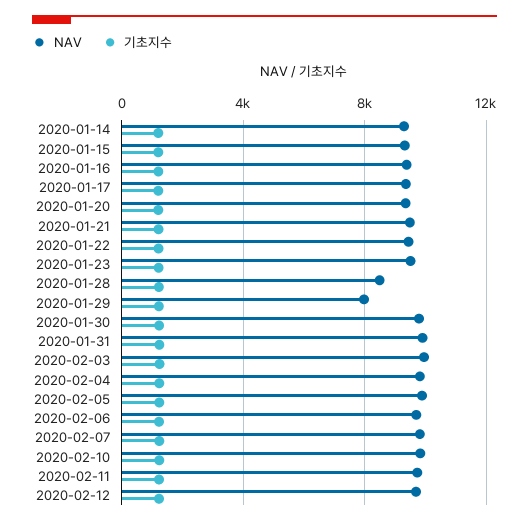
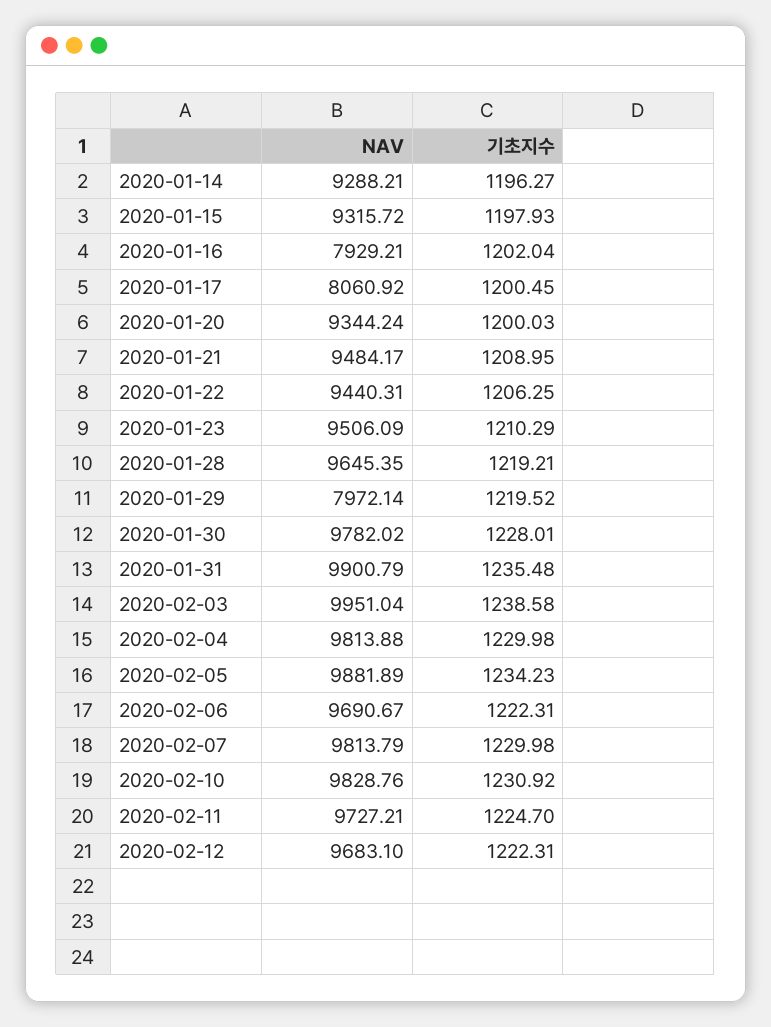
  {
    "NAV": {
      "2020-01-14": 9288.21,
      "2020-01-15": 9315.72,
-     "2020-01-16": 9500,
+     "2020-01-16": 7929.21,
-     "2020-01-17": 9500,
+     "2020-01-17": 8060.92,
      "2020-01-20": 9344.24,
      "2020-01-21": 9484.17,
      "2020-01-22": 9440.31,
      "2020-01-23": 9506.09,
-     "2020-01-28": 8500,
+     "2020-01-28": 9645.35,
      "2020-01-29": 7972.14,
      "2020-01-30": 9782.02,
      "2020-01-31": 9900.79,
      "2020-02-03": 9951.04,
      "2020-02-04": 9813.88,
      "2020-02-05": 9881.89,
      "2020-02-06": 9690.67,
      "2020-02-07": 9813.79,
      "2020-02-10": 9828.76,
      "2020-02-11": 9727.21,
      "2020-02-12": 9683.1
    },
    "기초지수": {
      "2020-01-14": 1196.27,
      "2020-01-15": 1197.93,
      "2020-01-16": 1202.04,
      "2020-01-17": 1200.45,
      "2020-01-20": 1200.03,
      "2020-01-21": 1208.95,
      "2020-01-22": 1206.25,
      "2020-01-23": 1210.29,
      "2020-01-28": 1219.21,
      "2020-01-29": 1219.52,
      "2020-01-30": 1228.01,
      "2020-01-31": 1235.48,
      "2020-02-03": 1238.58,
      "2020-02-04": 1229.98,
      "2020-02-05": 1234.23,
      "2020-02-06": 1222.31,
      "2020-02-07": 1229.98,
      "2020-02-10": 1230.92,
      "2020-02-11": 1224.7,
      "2020-02-12": 1222.31
    }
  }

